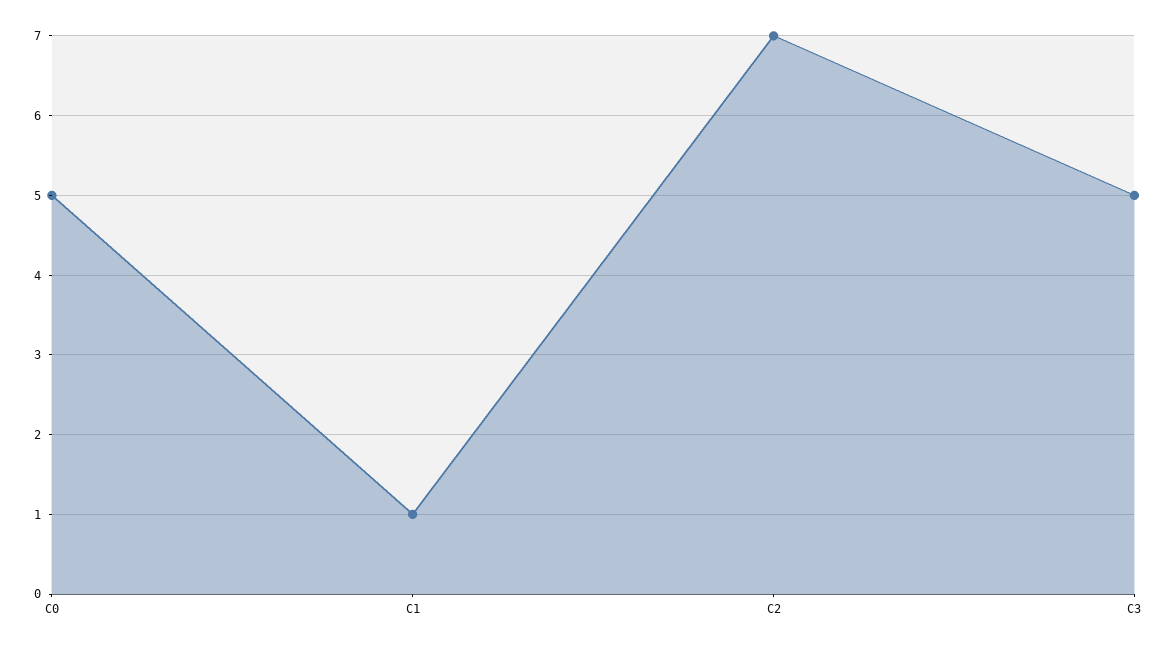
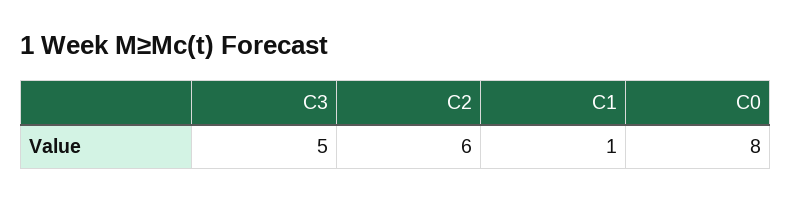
  {
-   "C0": 5,
+   "C0": 8,
    "C1": 1,
-   "C2": 7,
+   "C2": 6,
    "C3": 5
  }

